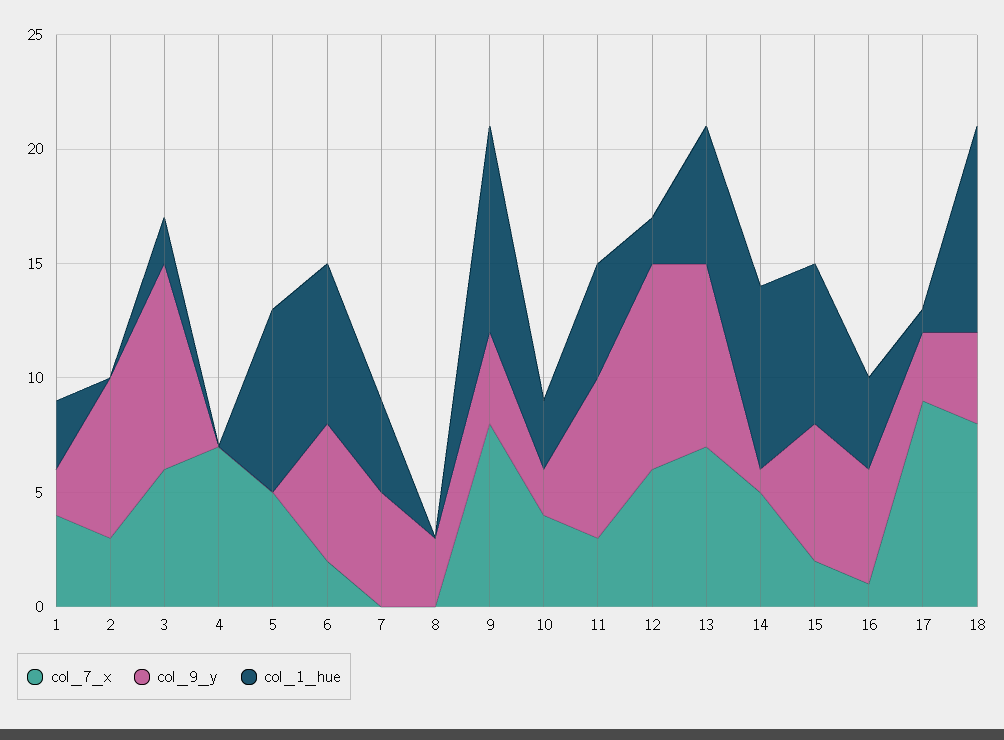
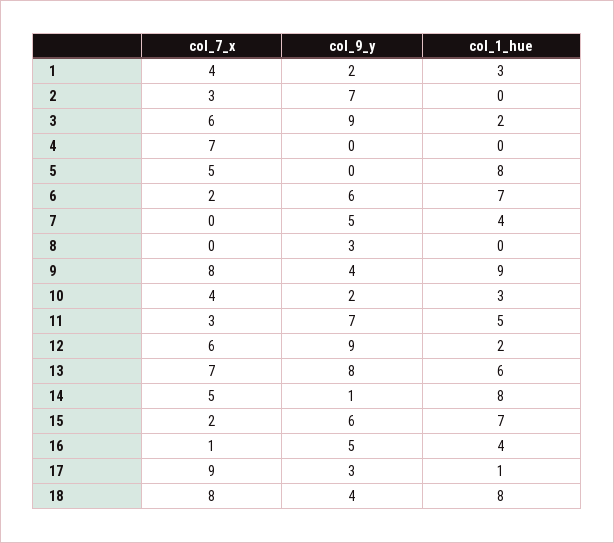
  {
    "col_7_x": {
      "1": 4,
      "2": 3,
      "3": 6,
      "4": 7,
      "5": 5,
      "6": 2,
      "7": 0,
      "8": 0,
      "9": 8,
      "10": 4,
      "11": 3,
      "12": 6,
      "13": 7,
      "14": 5,
      "15": 2,
      "16": 1,
      "17": 9,
      "18": 8
    },
    "col_9_y": {
      "1": 2,
      "2": 7,
      "3": 9,
      "4": 0,
      "5": 0,
      "6": 6,
      "7": 5,
      "8": 3,
      "9": 4,
      "10": 2,
      "11": 7,
      "12": 9,
      "13": 8,
      "14": 1,
      "15": 6,
      "16": 5,
      "17": 3,
      "18": 4
    },
    "col_1_hue": {
      "1": 3,
      "2": 0,
      "3": 2,
      "4": 0,
      "5": 8,
      "6": 7,
      "7": 4,
      "8": 0,
      "9": 9,
      "10": 3,
      "11": 5,
      "12": 2,
      "13": 6,
      "14": 8,
      "15": 7,
      "16": 4,
      "17": 1,
-     "18": 9
+     "18": 8
    }
  }

